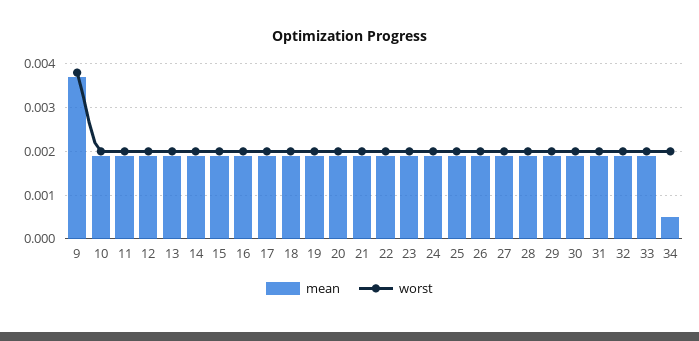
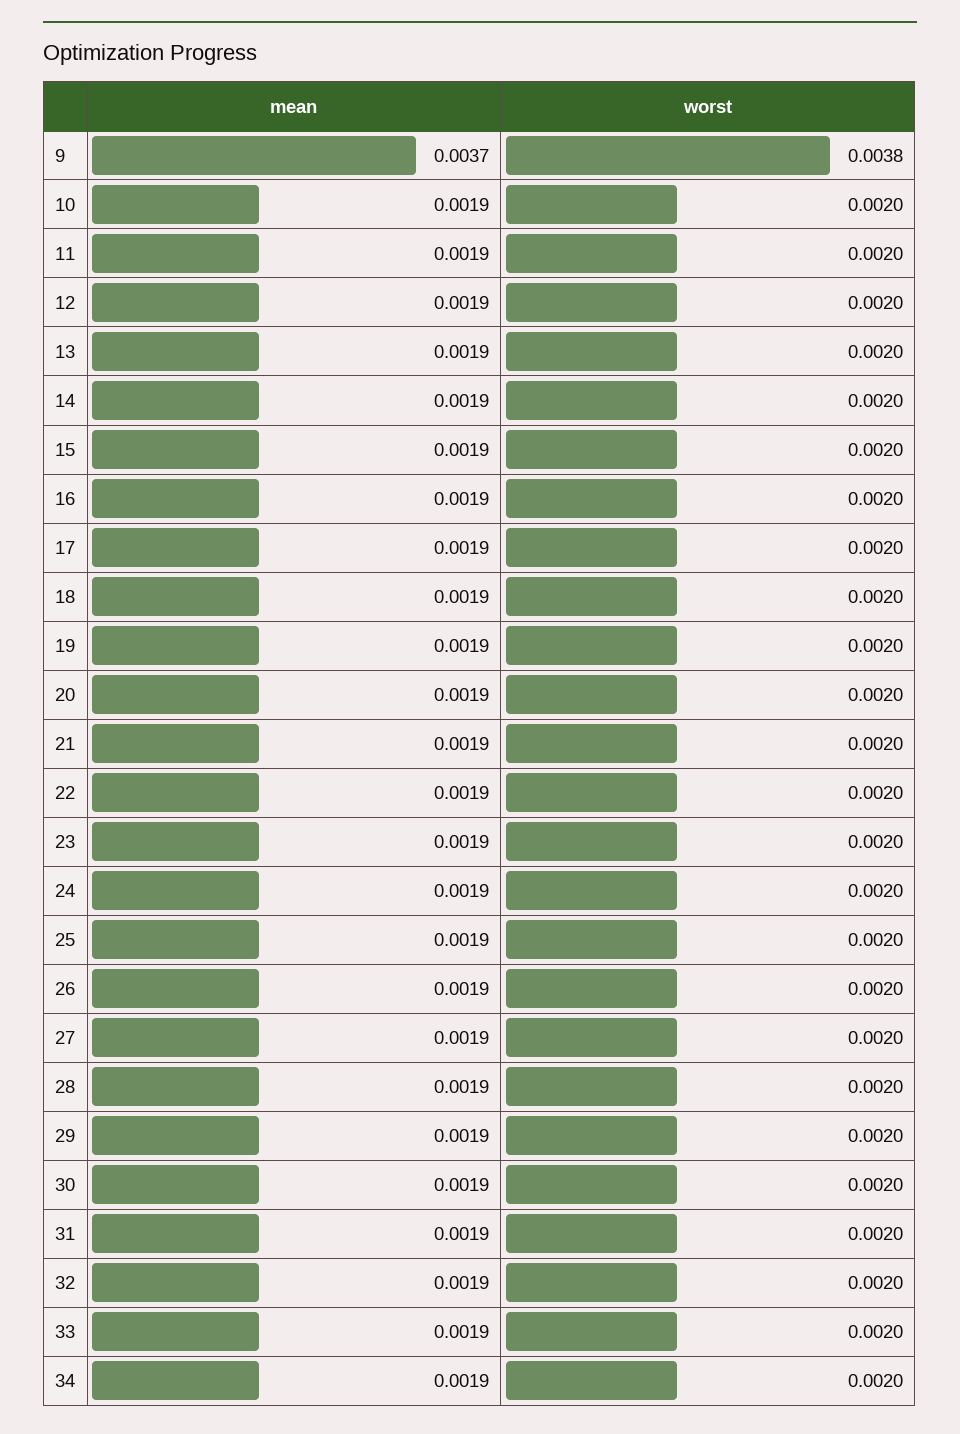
  {
    "mean": {
      "9": 0.0037,
      "10": 0.0019,
      "11": 0.0019,
      "12": 0.0019,
      "13": 0.0019,
      "14": 0.0019,
      "15": 0.0019,
      "16": 0.0019,
      "17": 0.0019,
      "18": 0.0019,
      "19": 0.0019,
      "20": 0.0019,
      "21": 0.0019,
      "22": 0.0019,
      "23": 0.0019,
      "24": 0.0019,
      "25": 0.0019,
      "26": 0.0019,
      "27": 0.0019,
      "28": 0.0019,
      "29": 0.0019,
      "30": 0.0019,
      "31": 0.0019,
      "32": 0.0019,
      "33": 0.0019,
-     "34": 0.0005
+     "34": 0.0019
    },
    "worst": {
      "9": 0.0038,
      "10": 0.002,
      "11": 0.002,
      "12": 0.002,
      "13": 0.002,
      "14": 0.002,
      "15": 0.002,
      "16": 0.002,
      "17": 0.002,
      "18": 0.002,
      "19": 0.002,
      "20": 0.002,
      "21": 0.002,
      "22": 0.002,
      "23": 0.002,
      "24": 0.002,
      "25": 0.002,
      "26": 0.002,
      "27": 0.002,
      "28": 0.002,
      "29": 0.002,
      "30": 0.002,
      "31": 0.002,
      "32": 0.002,
      "33": 0.002,
      "34": 0.002
    }
  }

